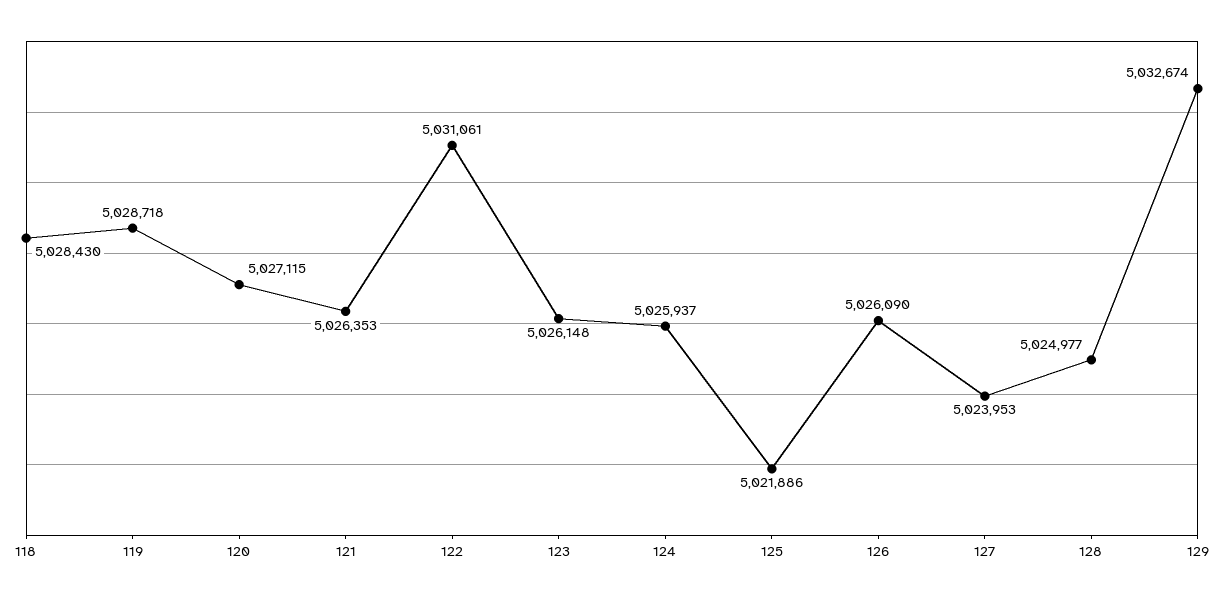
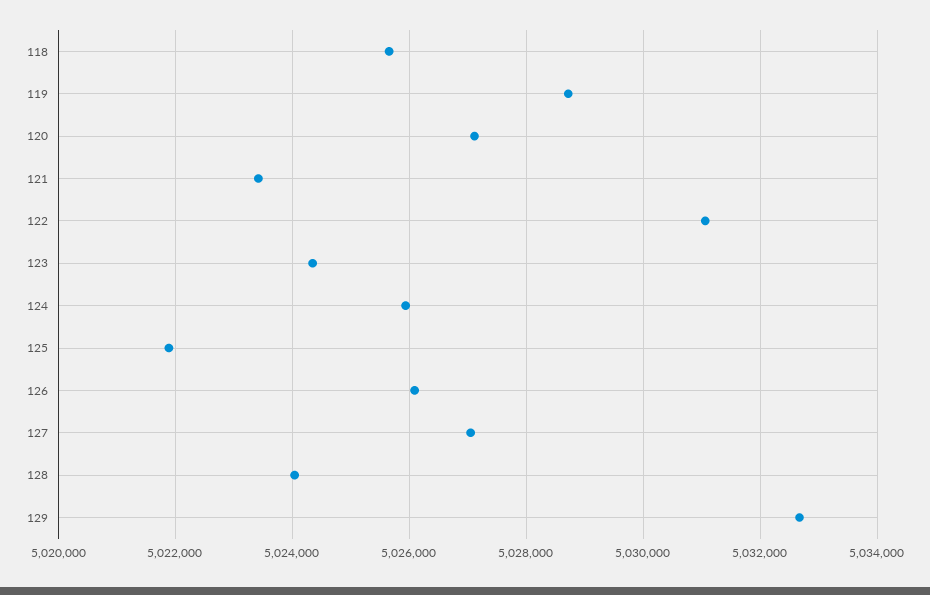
  {
-   "118": 5028430,
+   "118": 5025600,
    "119": 5028718,
    "120": 5027115,
-   "121": 5026353,
+   "121": 5023400,
    "122": 5031061,
-   "123": 5026148,
+   "123": 5024400,
    "124": 5025937,
    "125": 5021886,
    "126": 5026090,
-   "127": 5023953,
+   "127": 5027000,
-   "128": 5024977,
+   "128": 5024000,
    "129": 5032674
  }

